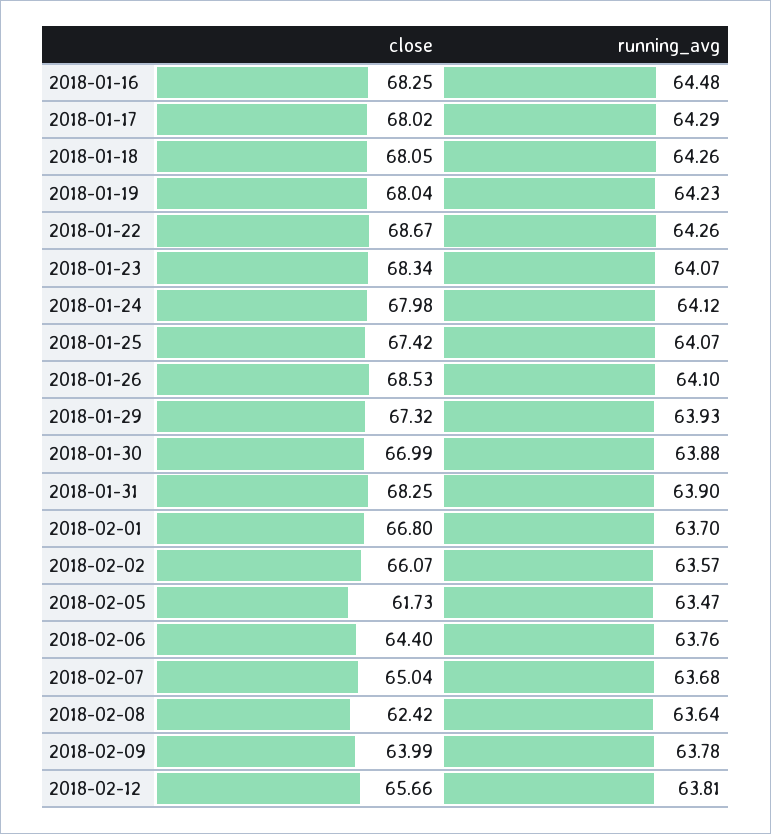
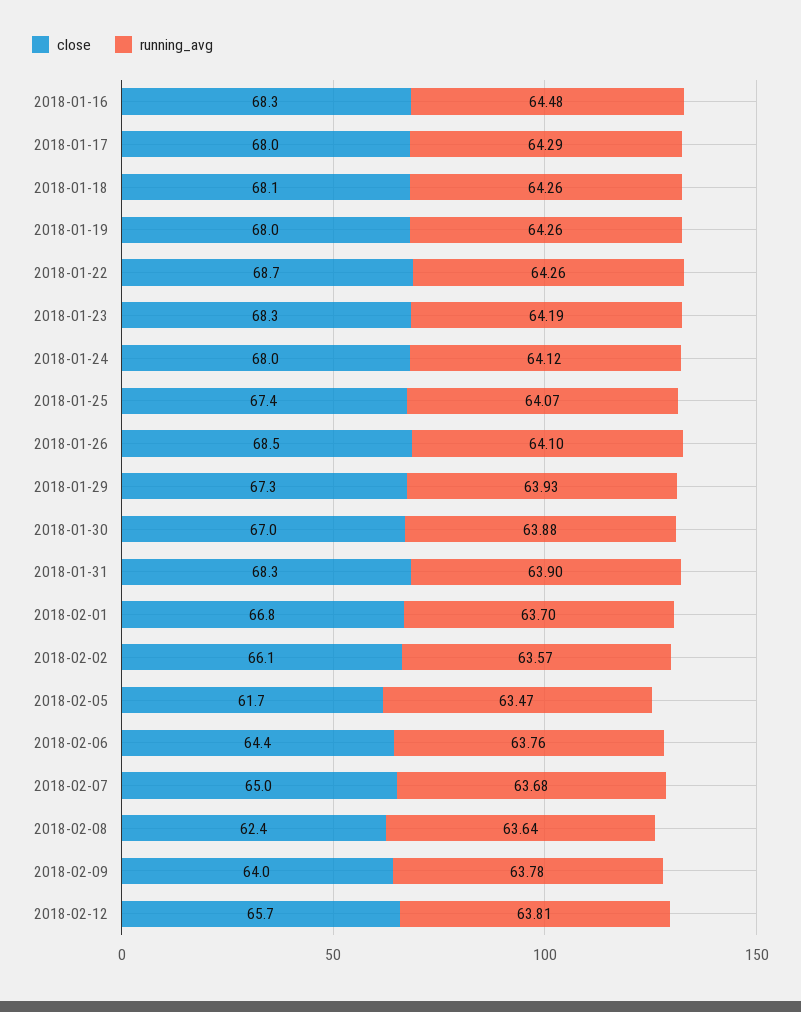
  {
    "close": {
      "2018-01-16": 68.25,
      "2018-01-17": 68.02,
      "2018-01-18": 68.05,
      "2018-01-19": 68.04,
      "2018-01-22": 68.67,
      "2018-01-23": 68.34,
      "2018-01-24": 67.98,
      "2018-01-25": 67.42,
      "2018-01-26": 68.53,
      "2018-01-29": 67.32,
      "2018-01-30": 66.99,
      "2018-01-31": 68.25,
      "2018-02-01": 66.8,
      "2018-02-02": 66.07,
      "2018-02-05": 61.73,
      "2018-02-06": 64.4,
      "2018-02-07": 65.04,
      "2018-02-08": 62.42,
      "2018-02-09": 63.99,
      "2018-02-12": 65.66
    },
    "running_avg": {
      "2018-01-16": 64.48,
      "2018-01-17": 64.29,
      "2018-01-18": 64.26,
-     "2018-01-19": 64.23,
+     "2018-01-19": 64.26,
      "2018-01-22": 64.26,
-     "2018-01-23": 64.07,
+     "2018-01-23": 64.19,
      "2018-01-24": 64.12,
      "2018-01-25": 64.07,
      "2018-01-26": 64.1,
      "2018-01-29": 63.93,
      "2018-01-30": 63.88,
      "2018-01-31": 63.9,
      "2018-02-01": 63.7,
      "2018-02-02": 63.57,
      "2018-02-05": 63.47,
      "2018-02-06": 63.76,
      "2018-02-07": 63.68,
      "2018-02-08": 63.64,
      "2018-02-09": 63.78,
      "2018-02-12": 63.81
    }
  }

